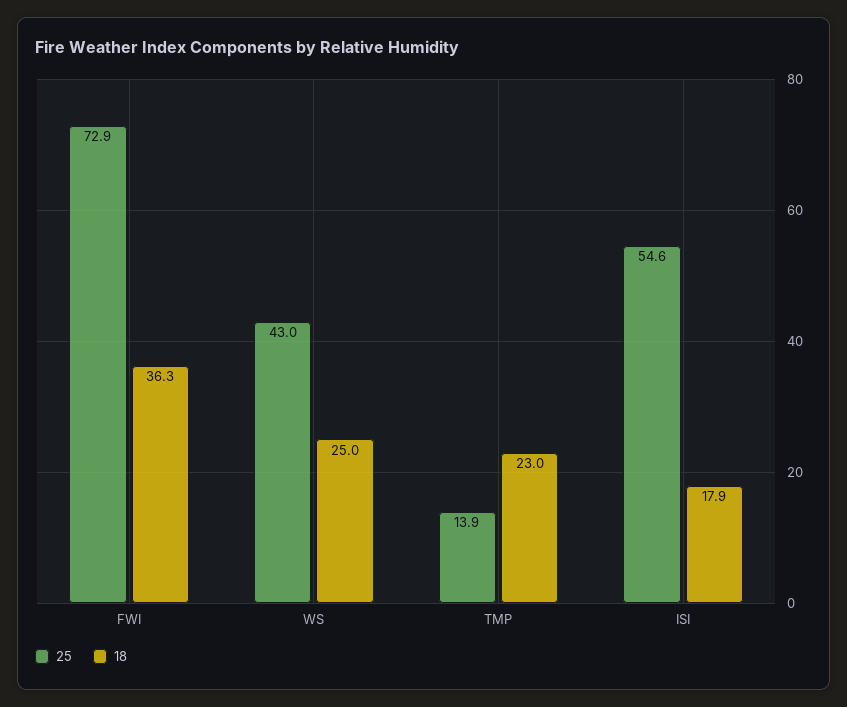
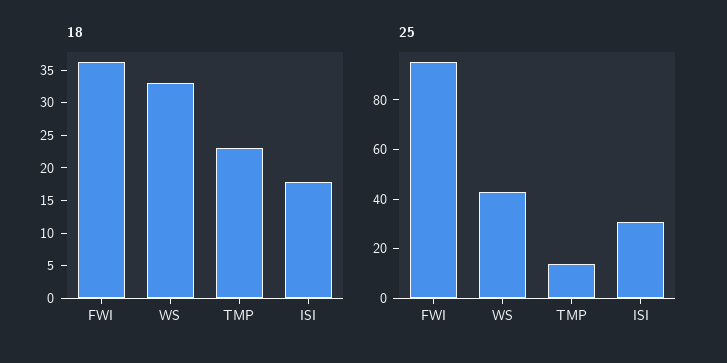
  {
    "25": {
-     "FWI": 72.9,
+     "FWI": 95,
      "WS": 43,
      "TMP": 13.9,
-     "ISI": 54.6
+     "ISI": 30
    },
    "18": {
      "FWI": 36.3,
-     "WS": 25,
+     "WS": 32.5,
      "TMP": 23,
      "ISI": 17.9
    }
  }

